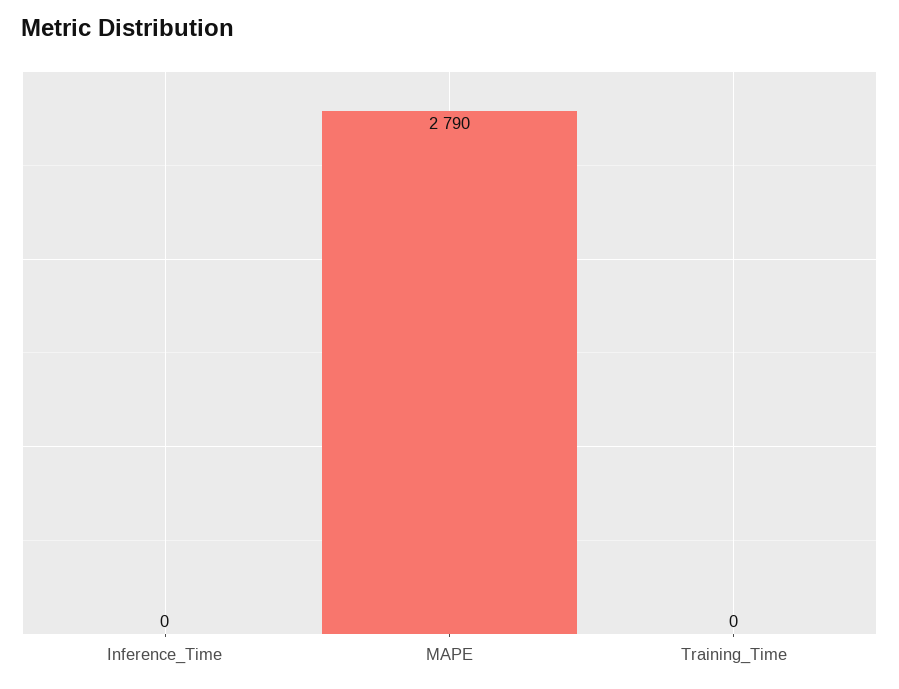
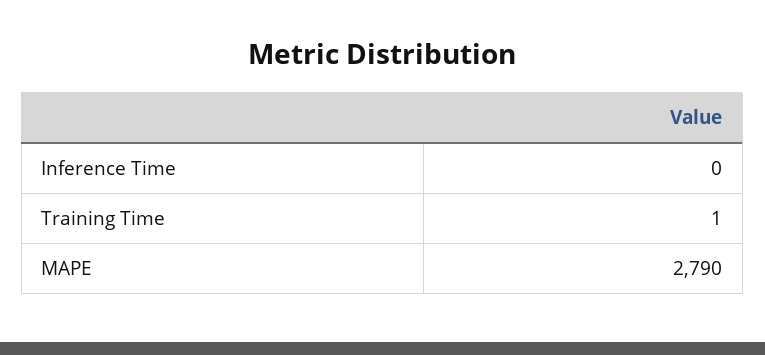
  {
    "Inference_Time": 0,
    "MAPE": 2790,
-   "Training_Time": 0
+   "Training_Time": 1
  }

